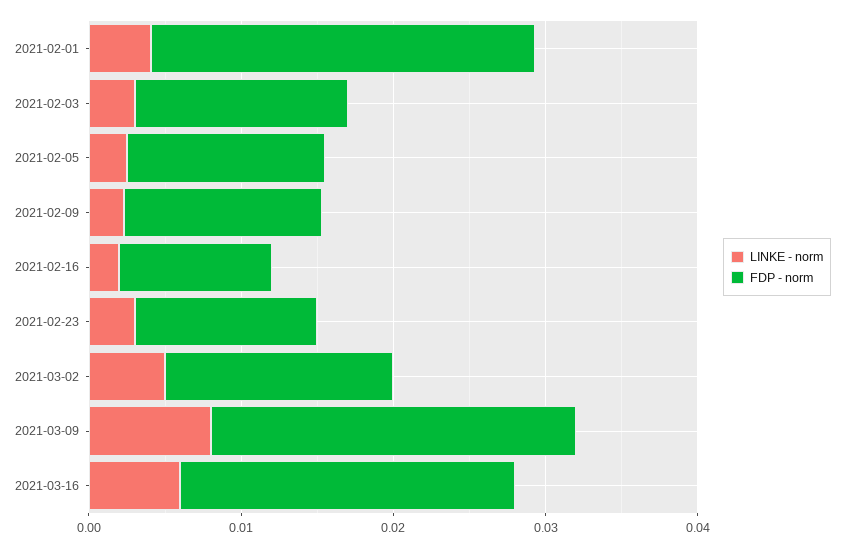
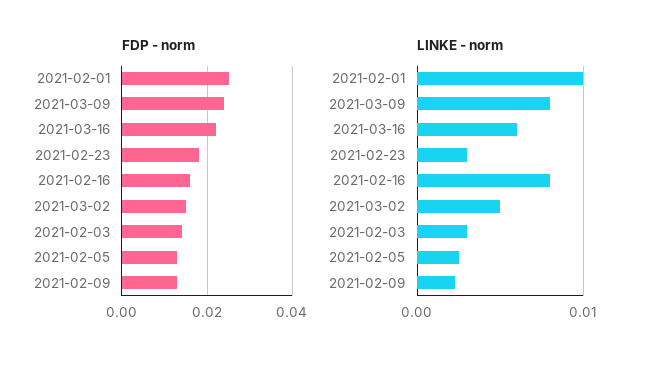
  {
    "LINKE - norm": {
-     "2021-02-01": 0.004,
+     "2021-02-01": 0.01,
      "2021-02-03": 0.003,
      "2021-02-05": 0.003,
      "2021-02-09": 0.002,
-     "2021-02-16": 0.002,
+     "2021-02-16": 0.008,
      "2021-02-23": 0.003,
      "2021-03-02": 0.005,
      "2021-03-09": 0.008,
      "2021-03-16": 0.006
    },
    "FDP - norm": {
      "2021-02-01": 0.026,
      "2021-02-03": 0.014,
      "2021-02-05": 0.014,
      "2021-02-09": 0.014,
-     "2021-02-16": 0.01,
+     "2021-02-16": 0.016,
-     "2021-02-23": 0.012,
+     "2021-02-23": 0.018,
      "2021-03-02": 0.016,
      "2021-03-09": 0.024,
      "2021-03-16": 0.022
    }
  }

